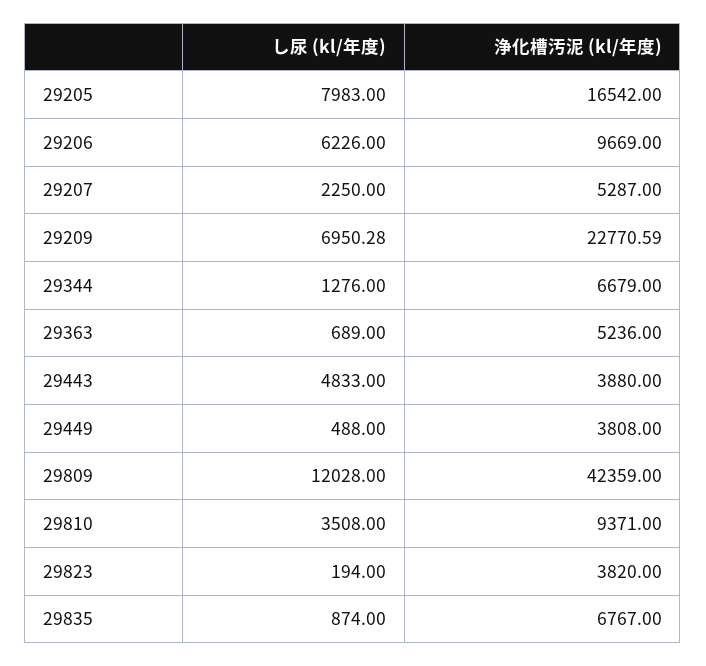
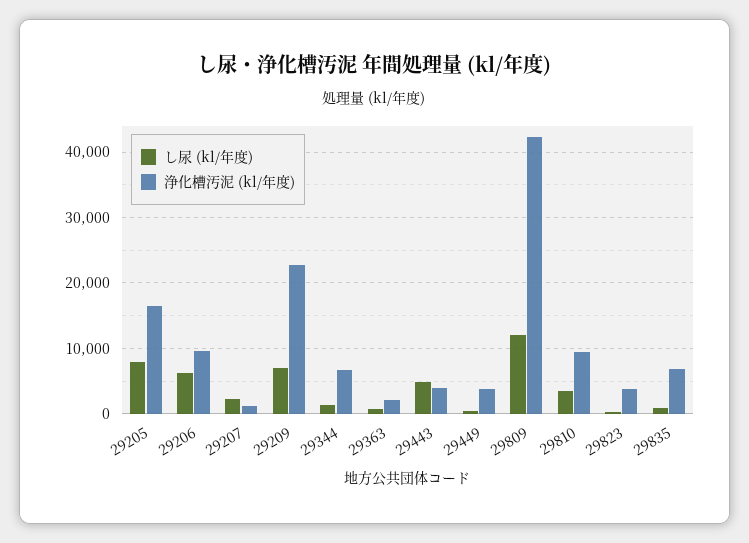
  {
    "し尿 (kl/年度)": {
      "29205": 7983,
      "29206": 6226,
      "29207": 2250,
      "29209": 6950.28,
      "29344": 1276,
      "29363": 689,
      "29443": 4833,
      "29449": 488,
      "29809": 12028,
      "29810": 3508,
      "29823": 194,
      "29835": 874
    },
    "浄化槽汚泥 (kl/年度)": {
      "29205": 16542,
      "29206": 9669,
-     "29207": 5287,
+     "29207": 1000,
      "29209": 22770.59,
      "29344": 6679,
-     "29363": 5236,
+     "29363": 2000,
      "29443": 3880,
      "29449": 3808,
      "29809": 42359,
      "29810": 9371,
      "29823": 3820,
      "29835": 6767
    }
  }

